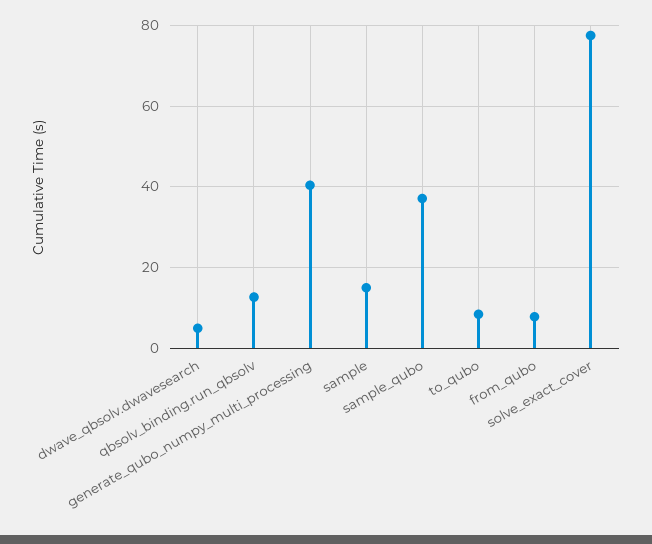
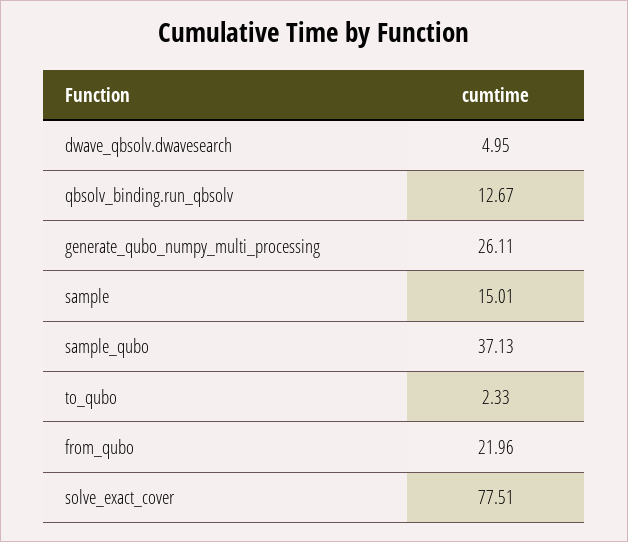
  {
    "dwave_qbsolv.dwavesearch": 4.95,
    "qbsolv_binding.run_qbsolv": 12.67,
-   "generate_qubo_numpy_multi_processing": 40,
+   "generate_qubo_numpy_multi_processing": 26.11,
    "sample": 15.01,
    "sample_qubo": 37.13,
-   "to_qubo": 8,
+   "to_qubo": 2.33,
-   "from_qubo": 8,
+   "from_qubo": 21.96,
    "solve_exact_cover": 77.51
  }

